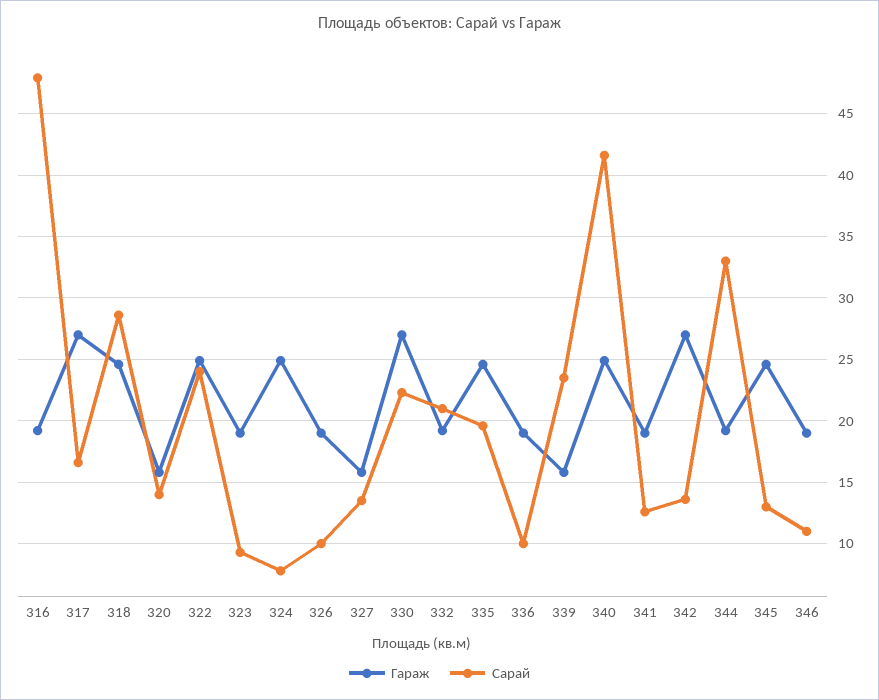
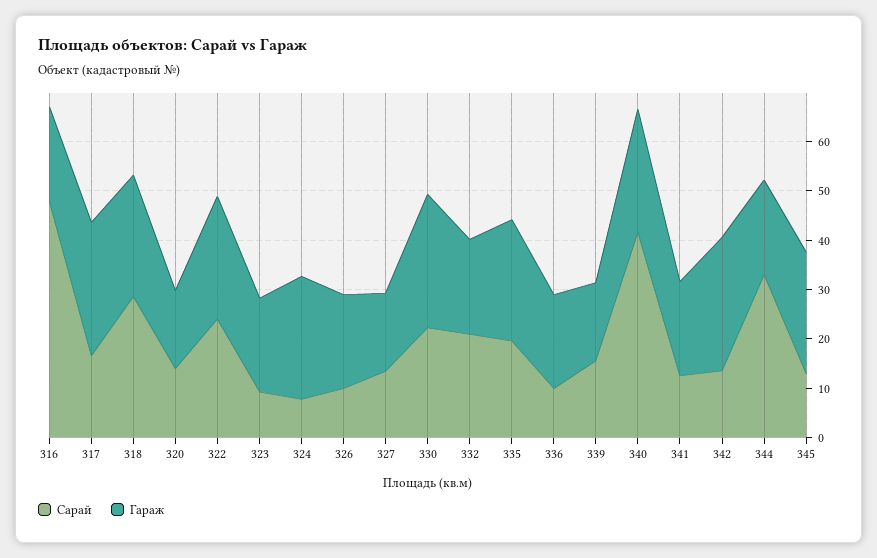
  {
    "Гараж": {
      "316": 19,
      "317": 27,
      "318": 24.5,
      "320": 16,
      "322": 25,
      "323": 19,
      "324": 25,
      "326": 19,
      "327": 16,
      "330": 27,
      "332": 19,
      "335": 24.5,
      "336": 19,
      "339": 16,
      "340": 25,
      "341": 19,
      "342": 27,
      "344": 19,
-     "345": 24.5,
+     "345": 24.5
-     "346": 19
    },
    "Сарай": {
      "316": 48,
      "317": 16.5,
      "318": 28.5,
      "320": 14,
      "322": 24,
      "323": 9.5,
      "324": 8,
      "326": 10,
      "327": 13.5,
      "330": 22.5,
      "332": 21,
      "335": 19.5,
      "336": 10,
-     "339": 23.5,
+     "339": 16,
      "340": 41.5,
      "341": 12.5,
      "342": 13.5,
      "344": 33,
-     "345": 13,
+     "345": 13
-     "346": 11
    }
  }

